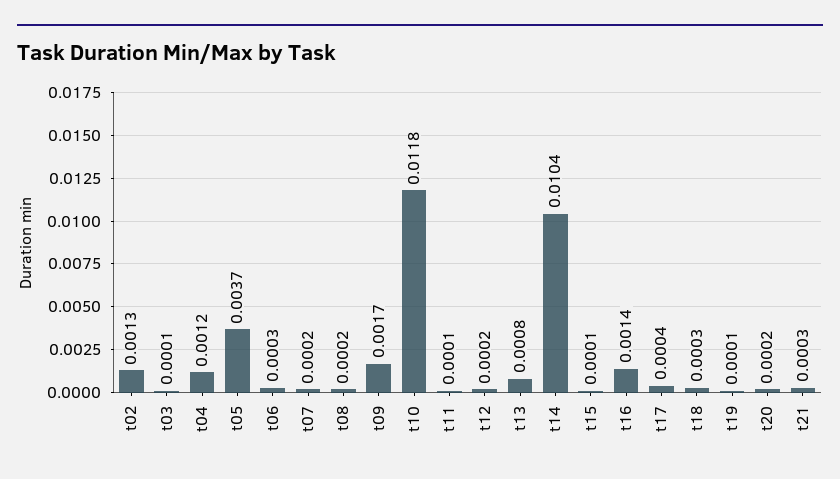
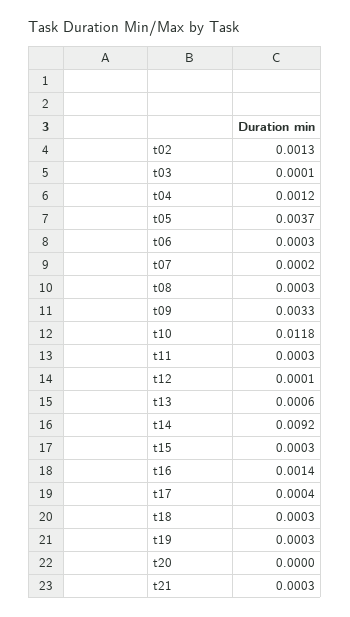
  {
    "t02": 0.0013,
    "t03": 0.0001,
    "t04": 0.0012,
    "t05": 0.0037,
    "t06": 0.0003,
    "t07": 0.0002,
-   "t08": 0.0002,
+   "t08": 0.0003,
-   "t09": 0.0017,
+   "t09": 0.0033,
    "t10": 0.0118,
-   "t11": 0.0001,
+   "t11": 0.0003,
-   "t12": 0.0002,
+   "t12": 0.0001,
-   "t13": 0.0008,
+   "t13": 0.0006,
-   "t14": 0.0104,
+   "t14": 0.0092,
-   "t15": 0.0001,
+   "t15": 0.0003,
    "t16": 0.0014,
    "t17": 0.0004,
    "t18": 0.0003,
-   "t19": 0.0001,
+   "t19": 0.0003,
-   "t20": 0.0002,
+   "t20": 0,
    "t21": 0.0003
  }

